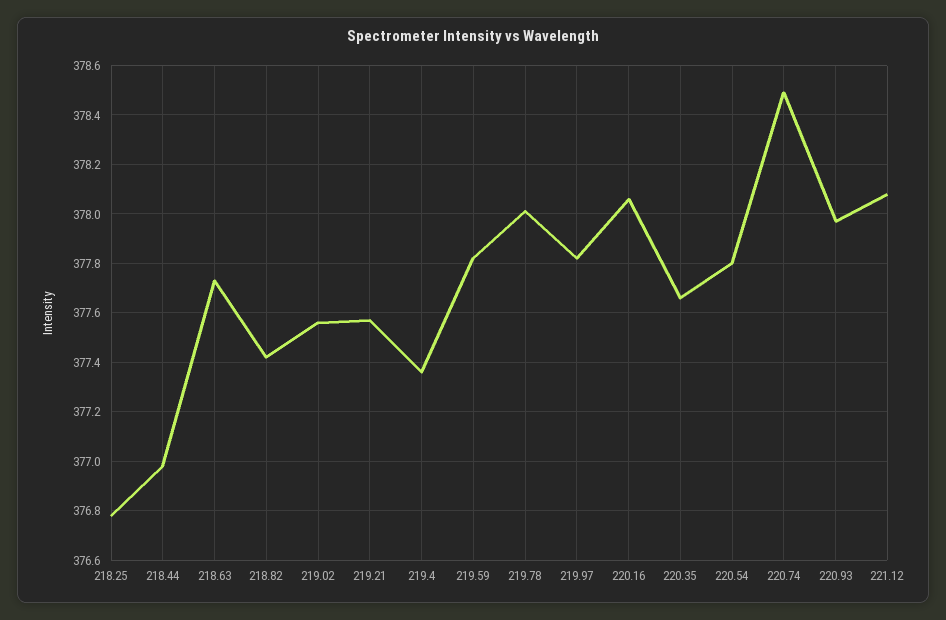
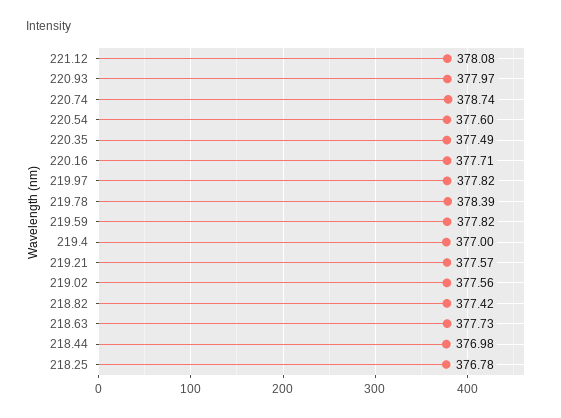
  {
    "218.25": 376.78,
    "218.44": 376.98,
    "218.63": 377.73,
    "218.82": 377.42,
    "219.02": 377.56,
    "219.21": 377.57,
-   "219.4": 377.35,
+   "219.4": 377,
    "219.59": 377.82,
-   "219.78": 378,
+   "219.78": 378.39,
    "219.97": 377.82,
-   "220.16": 378.05,
+   "220.16": 377.71,
-   "220.35": 377.65,
+   "220.35": 377.49,
-   "220.54": 377.8,
+   "220.54": 377.6,
-   "220.74": 378.5,
+   "220.74": 378.74,
    "220.93": 377.97,
    "221.12": 378.08
  }

